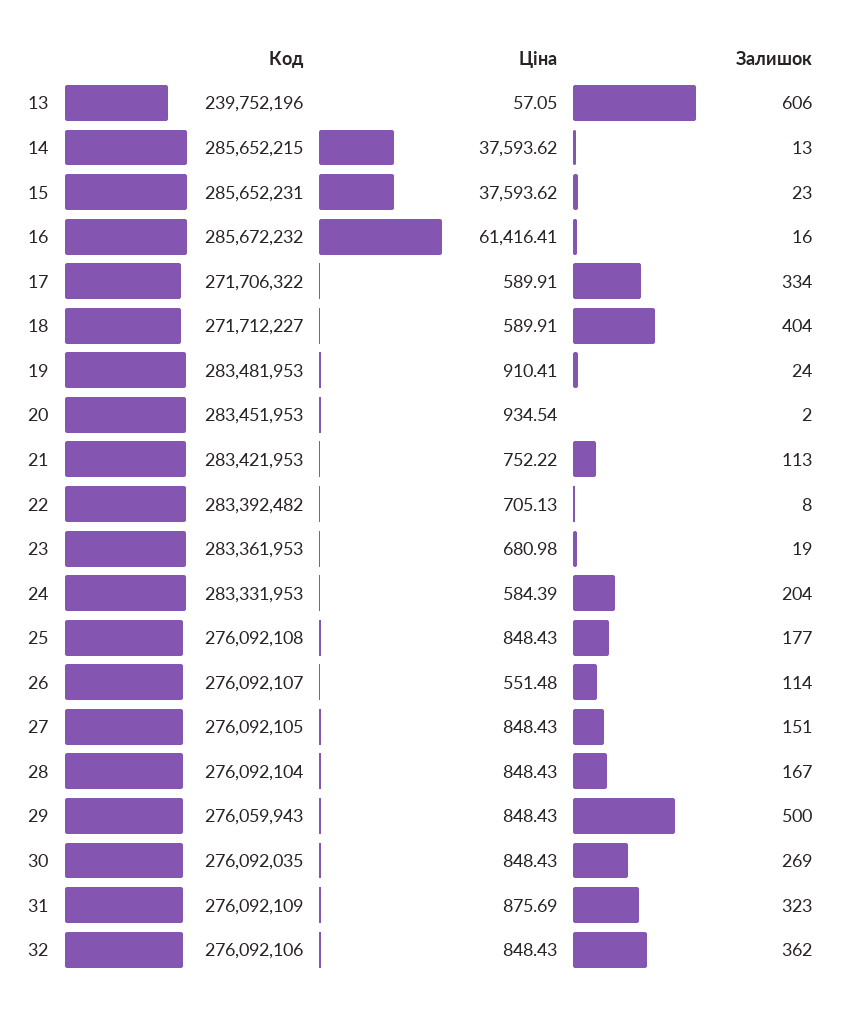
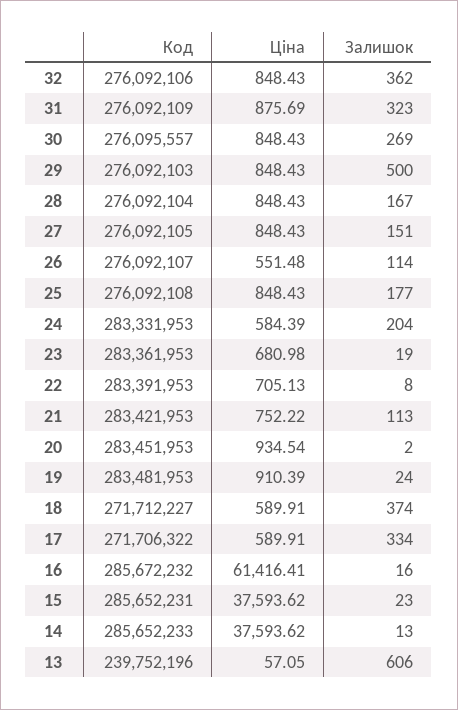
  {
    "Код": {
      "13": 239752196,
-     "14": 285652215,
+     "14": 285652233,
      "15": 285652231,
      "16": 285672232,
      "17": 271706322,
      "18": 271712227,
      "19": 283481953,
      "20": 283451953,
      "21": 283421953,
-     "22": 283392482,
+     "22": 283391953,
      "23": 283361953,
      "24": 283331953,
      "25": 276092108,
      "26": 276092107,
      "27": 276092105,
      "28": 276092104,
-     "29": 276059943,
+     "29": 276092103,
-     "30": 276092035,
+     "30": 276095557,
      "31": 276092109,
      "32": 276092106
    },
    "Ціна": {
      "13": 57.05,
      "14": 37593.62,
      "15": 37593.62,
      "16": 61416.41,
      "17": 589.91,
      "18": 589.91,
-     "19": 910.41,
+     "19": 910.39,
      "20": 934.54,
      "21": 752.22,
      "22": 705.13,
      "23": 680.98,
      "24": 584.39,
      "25": 848.43,
      "26": 551.48,
      "27": 848.43,
      "28": 848.43,
      "29": 848.43,
      "30": 848.43,
      "31": 875.69,
      "32": 848.43
    },
    "Залишок": {
      "13": 606,
      "14": 13,
      "15": 23,
      "16": 16,
      "17": 334,
-     "18": 404,
+     "18": 374,
      "19": 24,
      "20": 2,
      "21": 113,
      "22": 8,
      "23": 19,
      "24": 204,
      "25": 177,
      "26": 114,
      "27": 151,
      "28": 167,
      "29": 500,
      "30": 269,
      "31": 323,
      "32": 362
    }
  }

